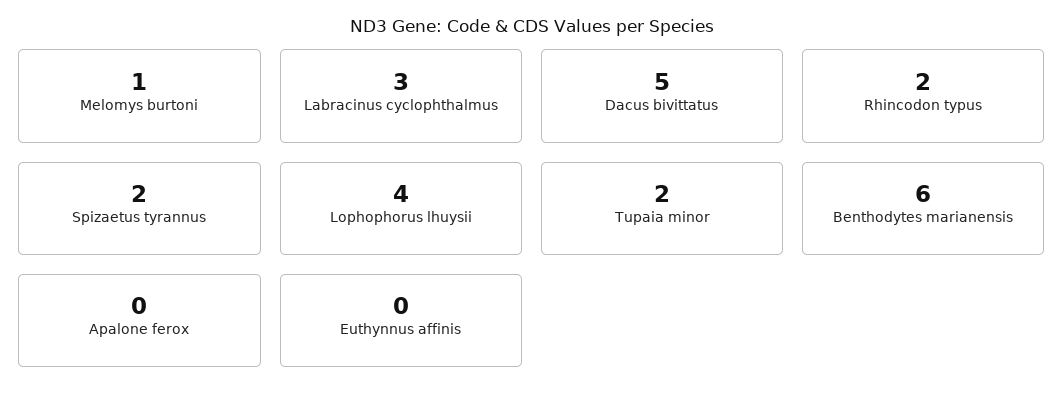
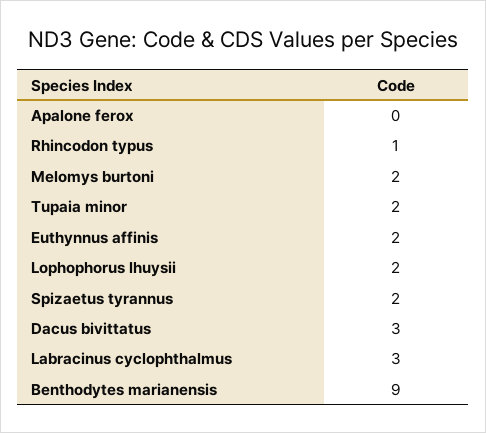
  {
-   "Melomys burtoni": 1,
+   "Melomys burtoni": 2,
    "Labracinus cyclophthalmus": 3,
-   "Dacus bivittatus": 5,
+   "Dacus bivittatus": 3,
-   "Rhincodon typus": 2,
+   "Rhincodon typus": 1,
    "Spizaetus tyrannus": 2,
-   "Lophophorus lhuysii": 4,
+   "Lophophorus lhuysii": 2,
    "Tupaia minor": 2,
-   "Benthodytes marianensis": 6,
+   "Benthodytes marianensis": 9,
    "Apalone ferox": 0,
-   "Euthynnus affinis": 0
+   "Euthynnus affinis": 2
  }

